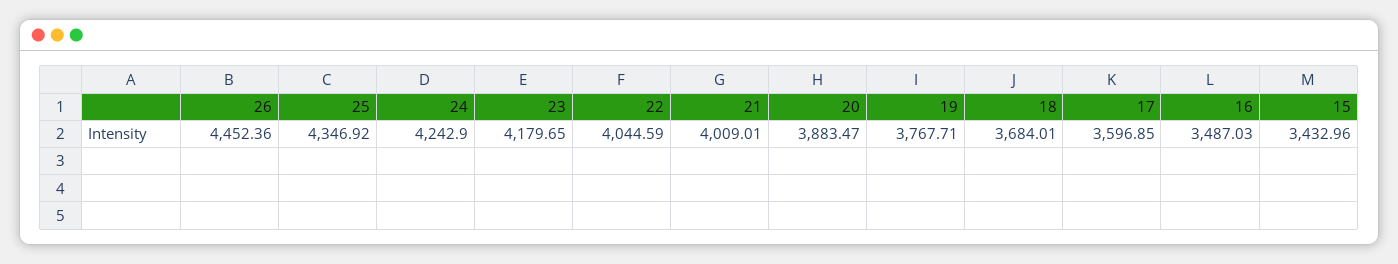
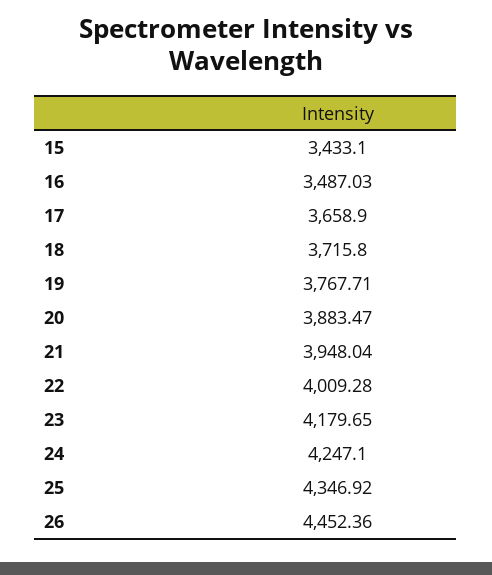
  {
    "26": 4452.36,
    "25": 4346.92,
-   "24": 4242.9,
+   "24": 4247.1,
    "23": 4179.65,
-   "22": 4044.59,
+   "22": 4009.28,
-   "21": 4009.01,
+   "21": 3948.04,
    "20": 3883.47,
    "19": 3767.71,
-   "18": 3684.01,
+   "18": 3715.8,
-   "17": 3596.85,
+   "17": 3658.9,
    "16": 3487.03,
-   "15": 3432.96
+   "15": 3433.1
  }

